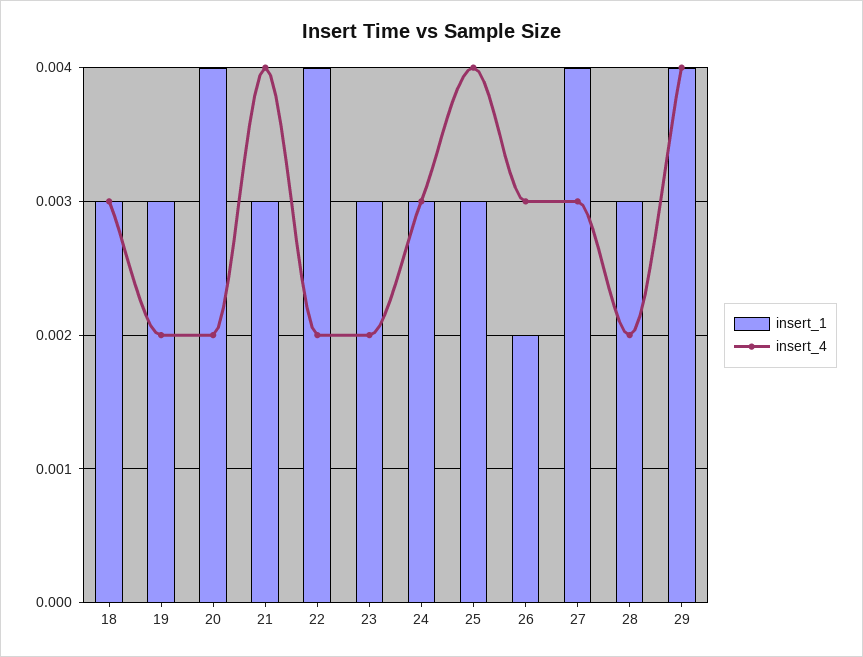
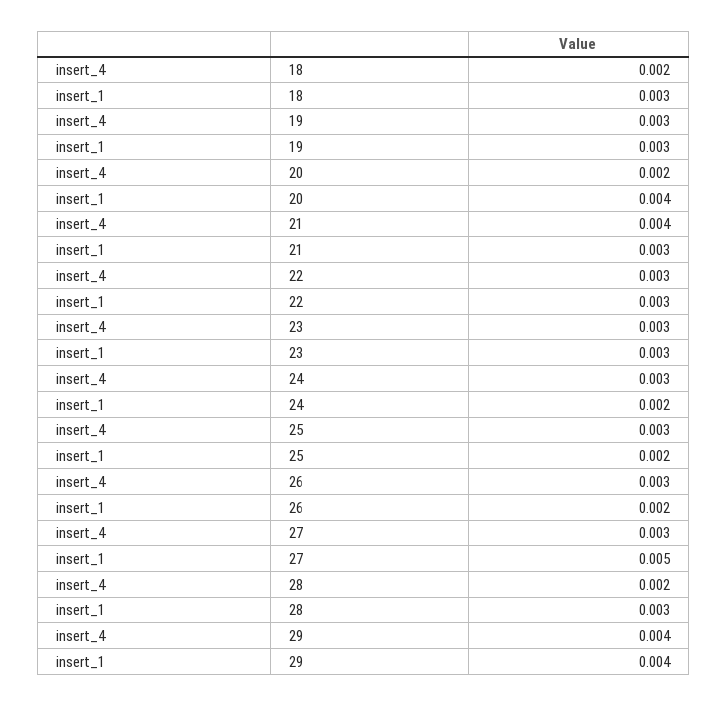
  {
    "insert_1": {
      "18": 0.003,
      "19": 0.003,
      "20": 0.004,
      "21": 0.003,
-     "22": 0.004,
+     "22": 0.003,
      "23": 0.003,
-     "24": 0.003,
+     "24": 0.002,
-     "25": 0.003,
+     "25": 0.002,
      "26": 0.002,
-     "27": 0.004,
+     "27": 0.005,
      "28": 0.003,
      "29": 0.004
    },
    "insert_4": {
-     "18": 0.003,
+     "18": 0.002,
-     "19": 0.002,
+     "19": 0.003,
      "20": 0.002,
      "21": 0.004,
-     "22": 0.002,
+     "22": 0.003,
-     "23": 0.002,
+     "23": 0.003,
      "24": 0.003,
-     "25": 0.004,
+     "25": 0.003,
      "26": 0.003,
      "27": 0.003,
      "28": 0.002,
      "29": 0.004
    }
  }

